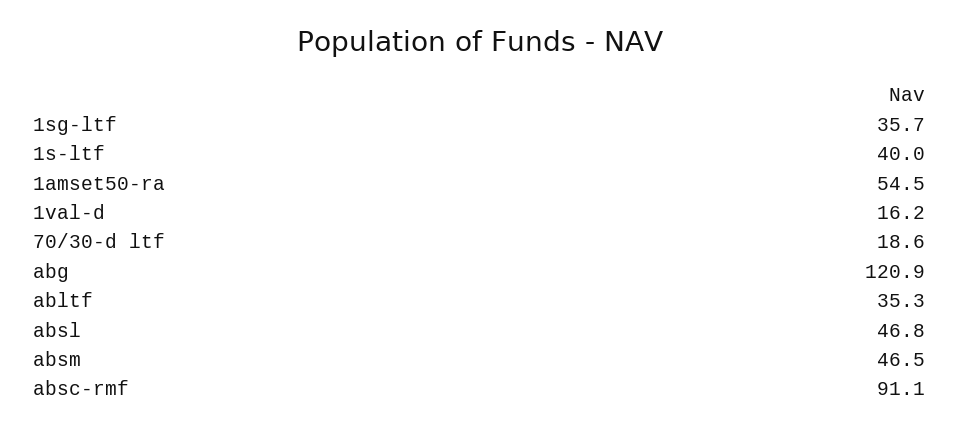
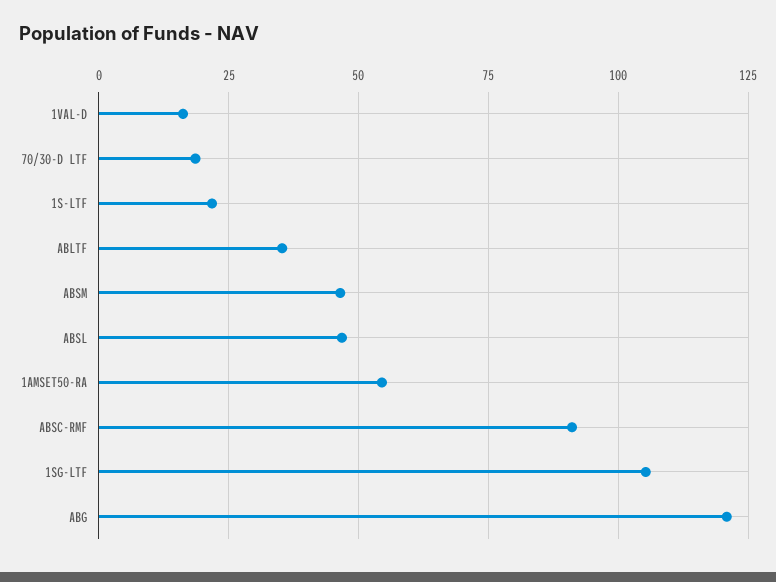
  {
-   "1sg-ltf": 35.7,
+   "1sg-ltf": 105,
-   "1s-ltf": 40,
+   "1s-ltf": 22.5,
    "1amset50-ra": 54.5,
    "1val-d": 16.2,
    "70/30-d ltf": 18.6,
    "abg": 120.9,
    "abltf": 35.3,
    "absl": 46.8,
    "absm": 46.5,
    "absc-rmf": 91.1
  }

